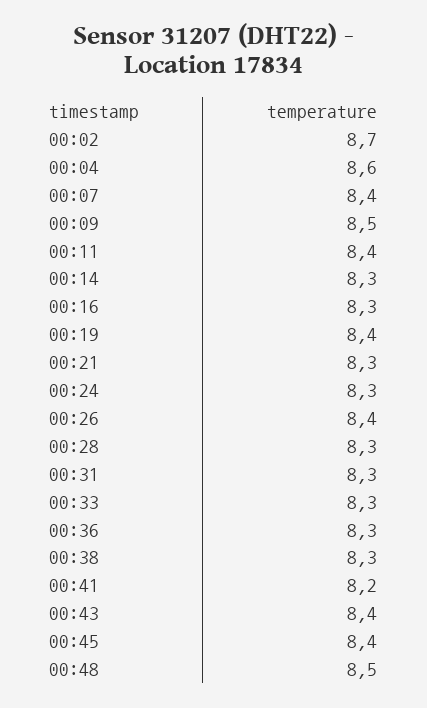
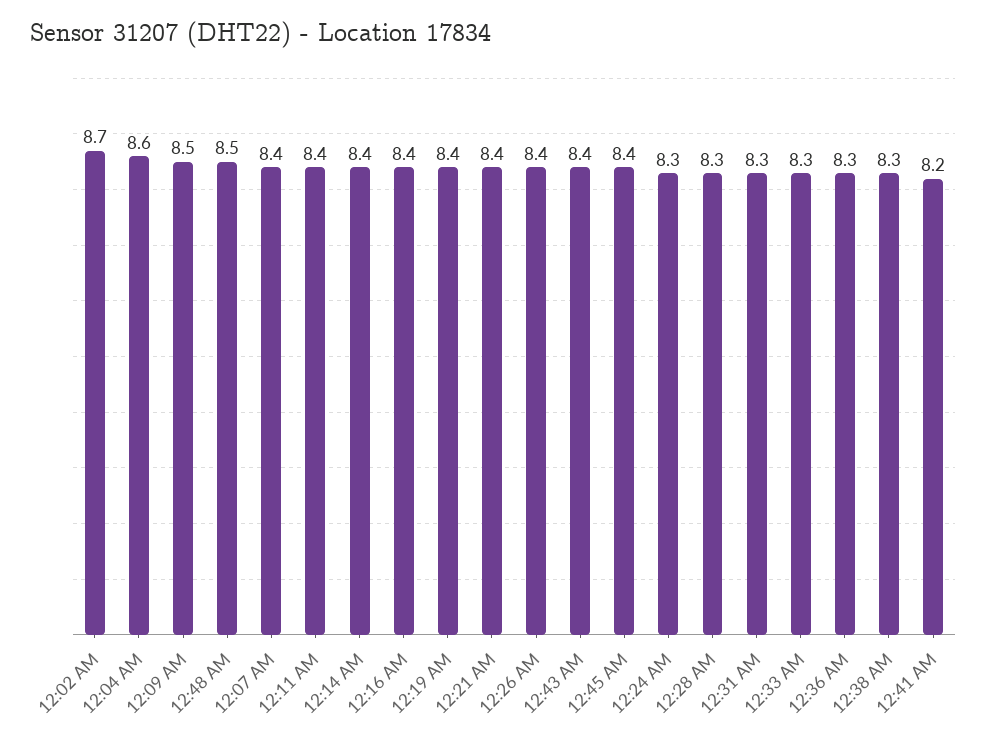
  {
    "00:02": 8.7,
    "00:04": 8.6,
    "00:07": 8.4,
    "00:09": 8.5,
    "00:11": 8.4,
-   "00:14": 8.3,
+   "00:14": 8.4,
-   "00:16": 8.3,
+   "00:16": 8.4,
    "00:19": 8.4,
-   "00:21": 8.3,
+   "00:21": 8.4,
    "00:24": 8.3,
    "00:26": 8.4,
    "00:28": 8.3,
    "00:31": 8.3,
    "00:33": 8.3,
    "00:36": 8.3,
    "00:38": 8.3,
    "00:41": 8.2,
    "00:43": 8.4,
    "00:45": 8.4,
    "00:48": 8.5
  }

